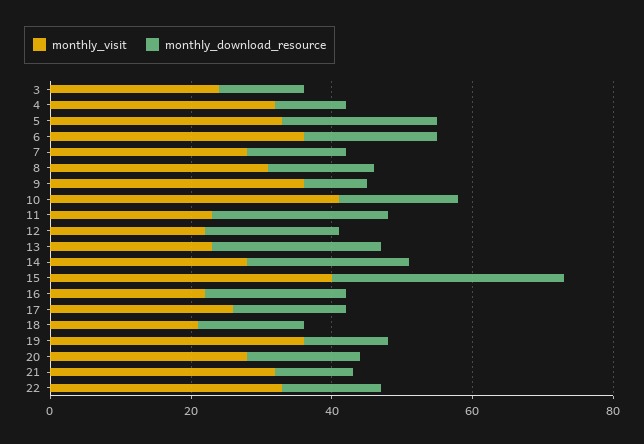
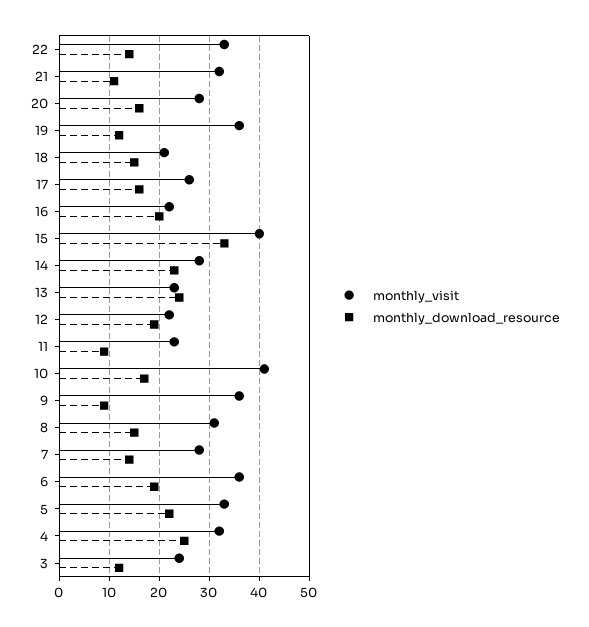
  {
    "monthly_visit": {
      "3": 25,
      "4": 30,
      "5": 35,
      "6": 35,
      "7": 30,
      "8": 30,
      "9": 35,
      "10": 40,
      "11": 25,
      "12": 20,
      "13": 25,
      "14": 30,
      "15": 40,
      "16": 20,
      "17": 25,
      "18": 20,
      "19": 35,
      "20": 30,
      "21": 30,
      "22": 35
    },
    "monthly_download_resource": {
      "3": 10,
-     "4": 10,
+     "4": 25,
      "5": 20,
      "6": 20,
      "7": 15,
      "8": 15,
      "9": 10,
      "10": 15,
-     "11": 25,
+     "11": 10,
      "12": 20,
      "13": 25,
      "14": 25,
      "15": 35,
      "16": 20,
      "17": 15,
      "18": 15,
      "19": 10,
      "20": 15,
      "21": 10,
      "22": 15
    }
  }

